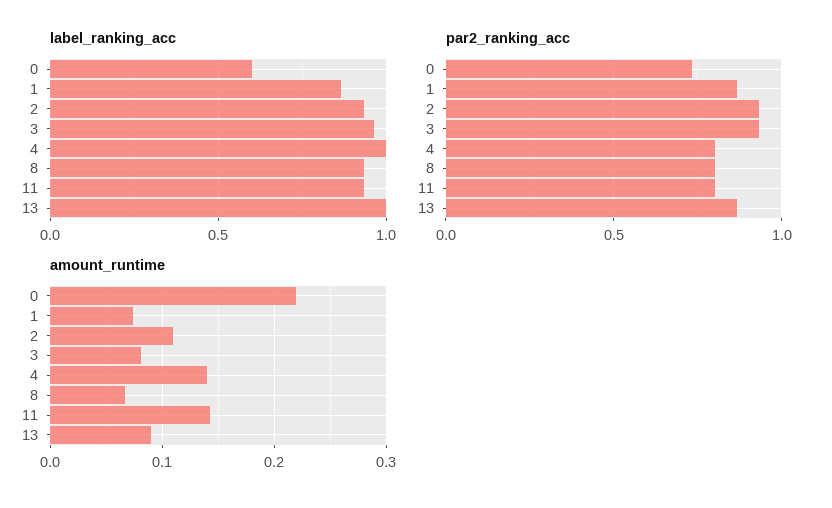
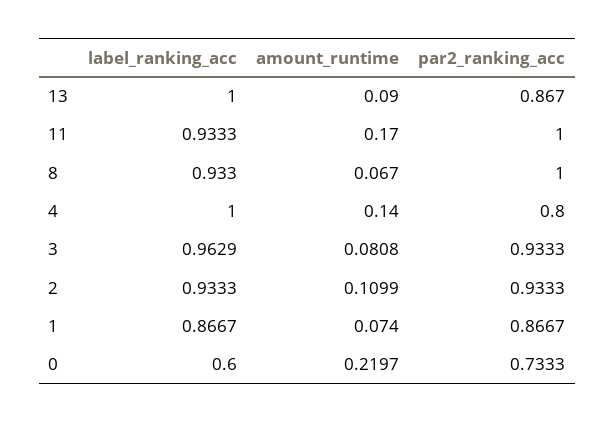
  {
    "label_ranking_acc": {
      "0": 0.6,
      "1": 0.8667,
      "2": 0.9333,
      "3": 0.9629,
      "4": 1,
      "8": 0.933,
      "11": 0.9333,
      "13": 1
    },
    "par2_ranking_acc": {
      "0": 0.7333,
      "1": 0.8667,
      "2": 0.9333,
      "3": 0.9333,
      "4": 0.8,
-     "8": 0.8,
+     "8": 1,
-     "11": 0.8,
+     "11": 1,
      "13": 0.867
    },
    "amount_runtime": {
      "0": 0.2197,
      "1": 0.074,
      "2": 0.1099,
      "3": 0.0808,
      "4": 0.14,
      "8": 0.067,
-     "11": 0.14,
+     "11": 0.17,
      "13": 0.09
    }
  }

